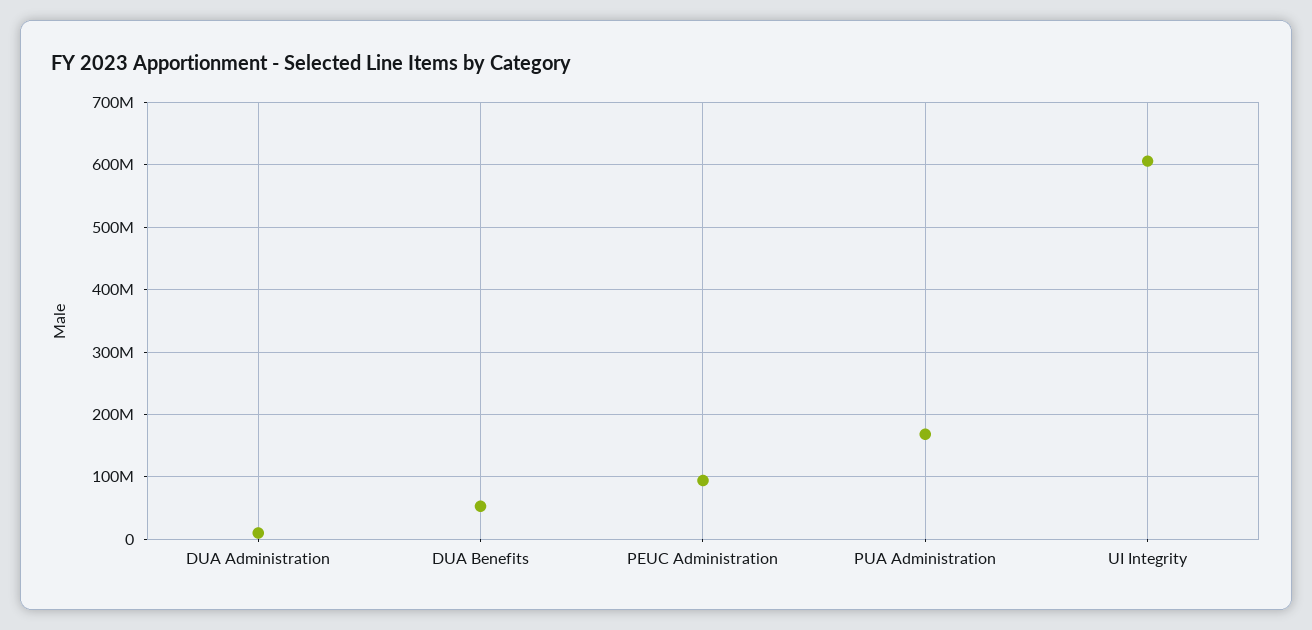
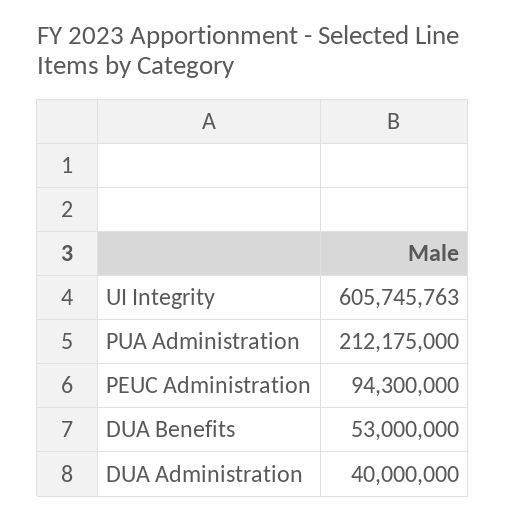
  {
-   "DUA Administration": 10000000,
+   "DUA Administration": 40000000,
    "DUA Benefits": 53000000,
    "PEUC Administration": 94300000,
-   "PUA Administration": 170000000,
+   "PUA Administration": 212175000,
    "UI Integrity": 605745763
  }

